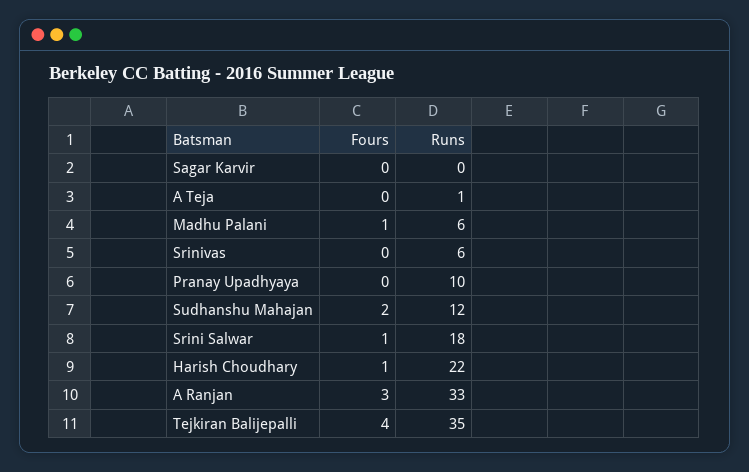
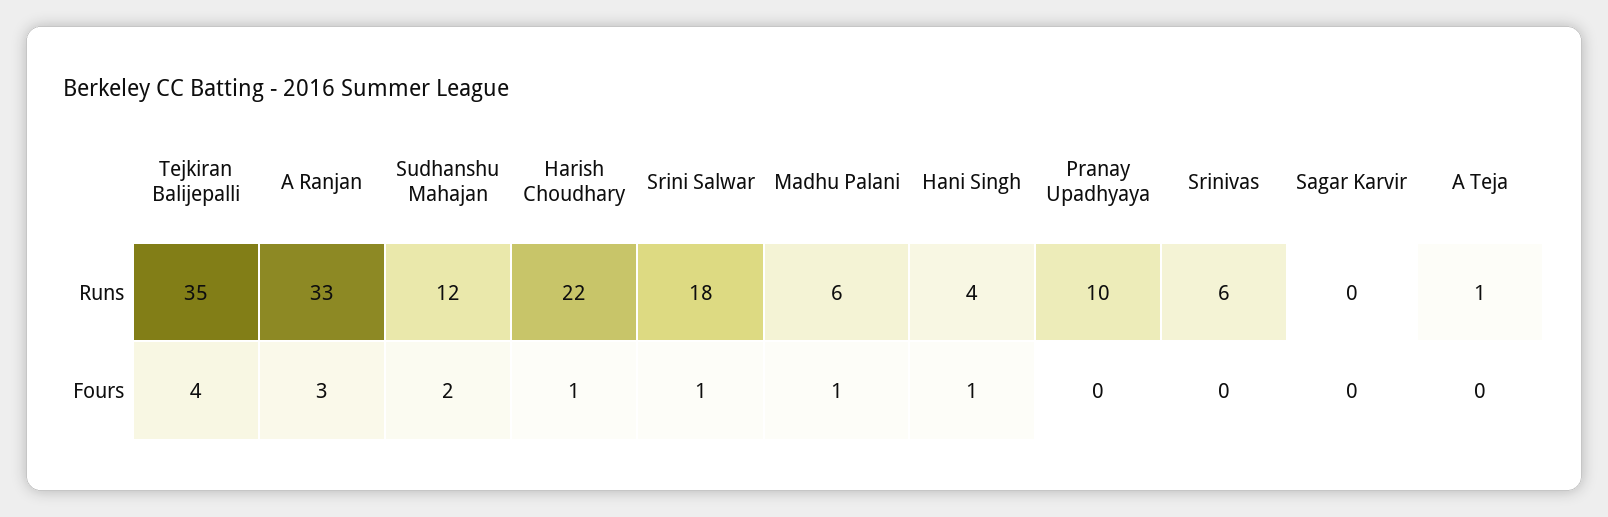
  {
    "Fours": {
      "Sagar Karvir": 0,
      "A Teja": 0,
      "Madhu Palani": 1,
      "Srinivas": 0,
      "Pranay Upadhyaya": 0,
      "Sudhanshu Mahajan": 2,
      "Srini Salwar": 1,
      "Harish Choudhary": 1,
      "A Ranjan": 3,
-     "Tejkiran Balijepalli": 4
+     "Tejkiran Balijepalli": 4,
+     "Hani Singh": 1
    },
    "Runs": {
      "Sagar Karvir": 0,
      "A Teja": 1,
      "Madhu Palani": 6,
      "Srinivas": 6,
      "Pranay Upadhyaya": 10,
      "Sudhanshu Mahajan": 12,
      "Srini Salwar": 18,
      "Harish Choudhary": 22,
      "A Ranjan": 33,
-     "Tejkiran Balijepalli": 35
+     "Tejkiran Balijepalli": 35,
+     "Hani Singh": 4
    }
  }

